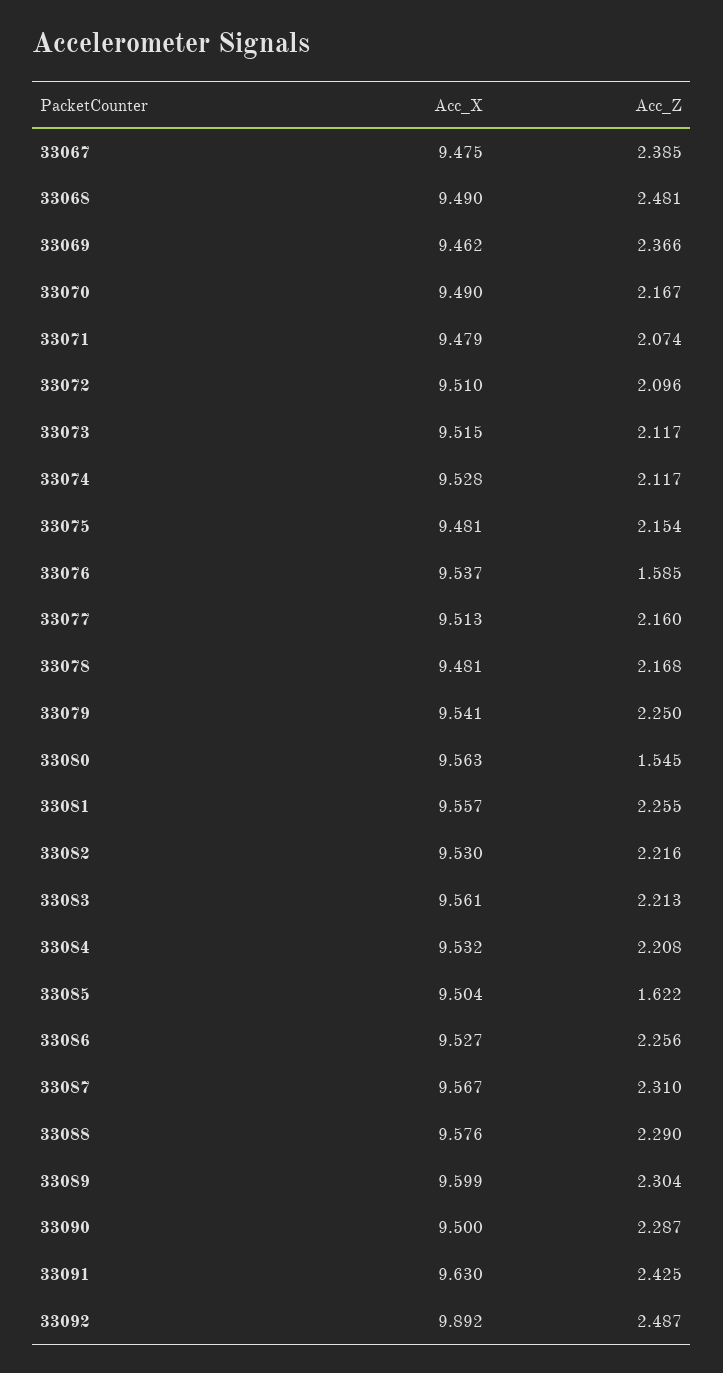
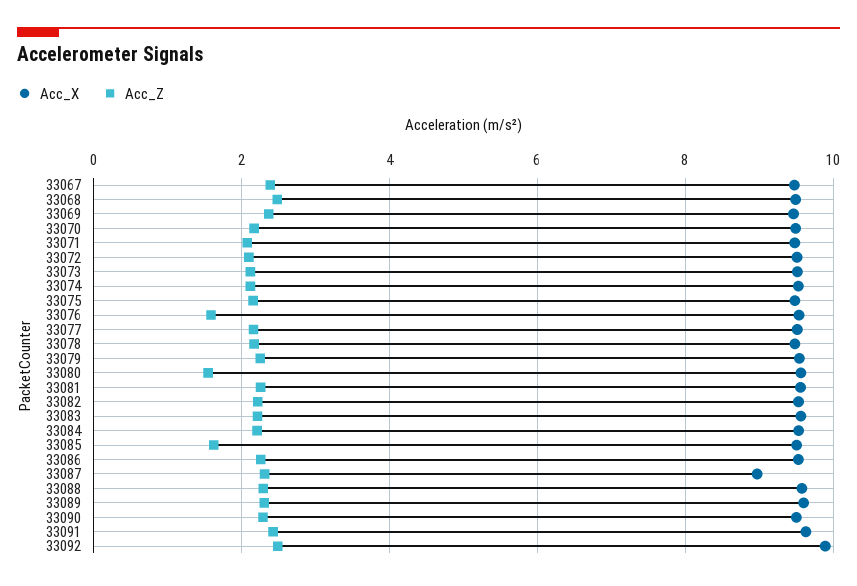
  {
    "Acc_X": {
      "33067": 9.475,
      "33068": 9.49,
      "33069": 9.462,
      "33070": 9.49,
      "33071": 9.479,
      "33072": 9.51,
      "33073": 9.515,
      "33074": 9.528,
      "33075": 9.481,
      "33076": 9.537,
      "33077": 9.513,
      "33078": 9.481,
      "33079": 9.541,
      "33080": 9.563,
      "33081": 9.557,
      "33082": 9.53,
      "33083": 9.561,
      "33084": 9.532,
      "33085": 9.504,
      "33086": 9.527,
-     "33087": 9.567,
+     "33087": 9,
      "33088": 9.576,
      "33089": 9.599,
      "33090": 9.5,
      "33091": 9.63,
      "33092": 9.892
    },
    "Acc_Z": {
      "33067": 2.385,
      "33068": 2.481,
      "33069": 2.366,
      "33070": 2.167,
      "33071": 2.074,
      "33072": 2.096,
      "33073": 2.117,
      "33074": 2.117,
      "33075": 2.154,
      "33076": 1.585,
      "33077": 2.16,
      "33078": 2.168,
      "33079": 2.25,
      "33080": 1.545,
      "33081": 2.255,
      "33082": 2.216,
      "33083": 2.213,
      "33084": 2.208,
      "33085": 1.622,
      "33086": 2.256,
      "33087": 2.31,
      "33088": 2.29,
      "33089": 2.304,
      "33090": 2.287,
      "33091": 2.425,
      "33092": 2.487
    }
  }

